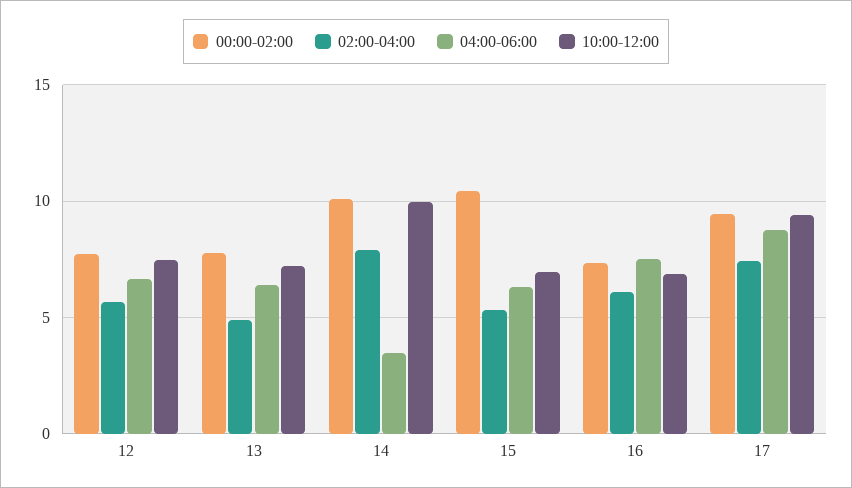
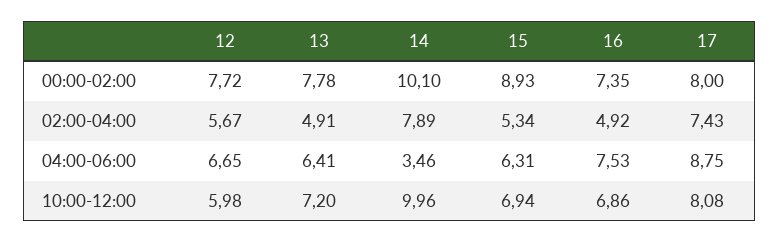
  {
    "00:00-02:00": {
      "12": 7.72,
      "13": 7.78,
      "14": 10.1,
-     "15": 10.5,
+     "15": 8.93,
      "16": 7.35,
-     "17": 9.5
+     "17": 8
    },
    "02:00-04:00": {
      "12": 5.67,
      "13": 4.91,
      "14": 7.89,
      "15": 5.34,
-     "16": 6,
+     "16": 4.92,
      "17": 7.43
    },
    "04:00-06:00": {
      "12": 6.65,
      "13": 6.41,
      "14": 3.46,
      "15": 6.31,
      "16": 7.53,
      "17": 8.75
    },
    "10:00-12:00": {
-     "12": 7.5,
+     "12": 5.98,
      "13": 7.2,
      "14": 9.96,
      "15": 6.94,
      "16": 6.86,
-     "17": 9.5
+     "17": 8.08
    }
  }

